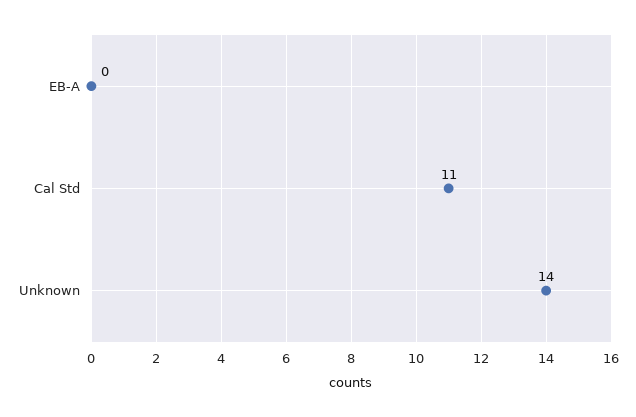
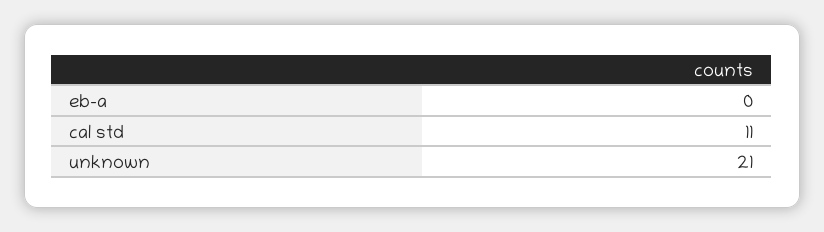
  {
    "EB-A": 0,
    "Cal Std": 11,
-   "Unknown": 14
+   "Unknown": 21
  }

